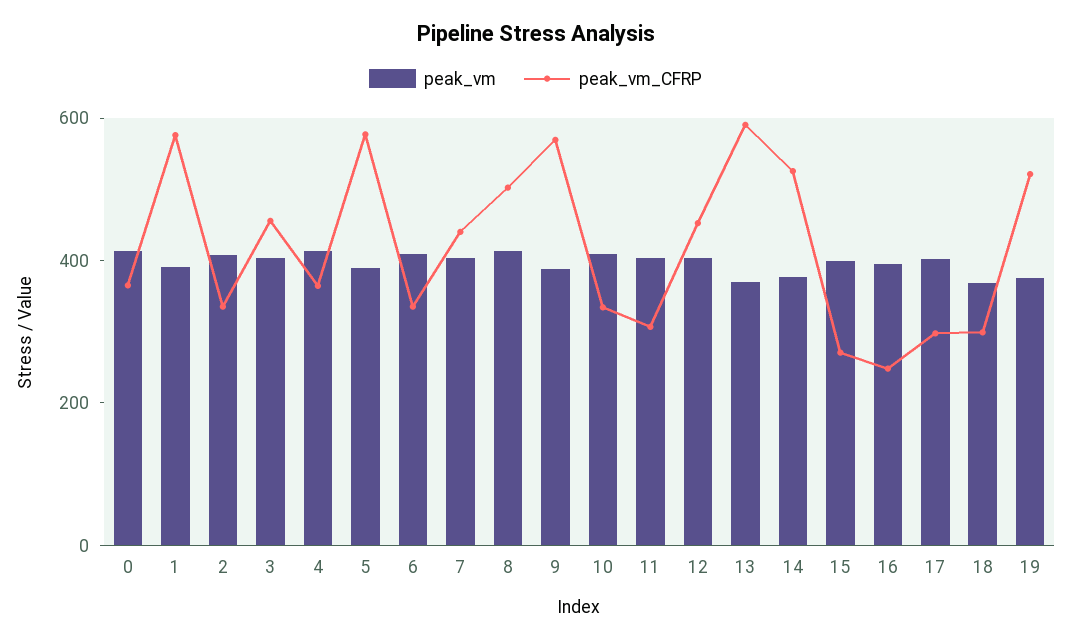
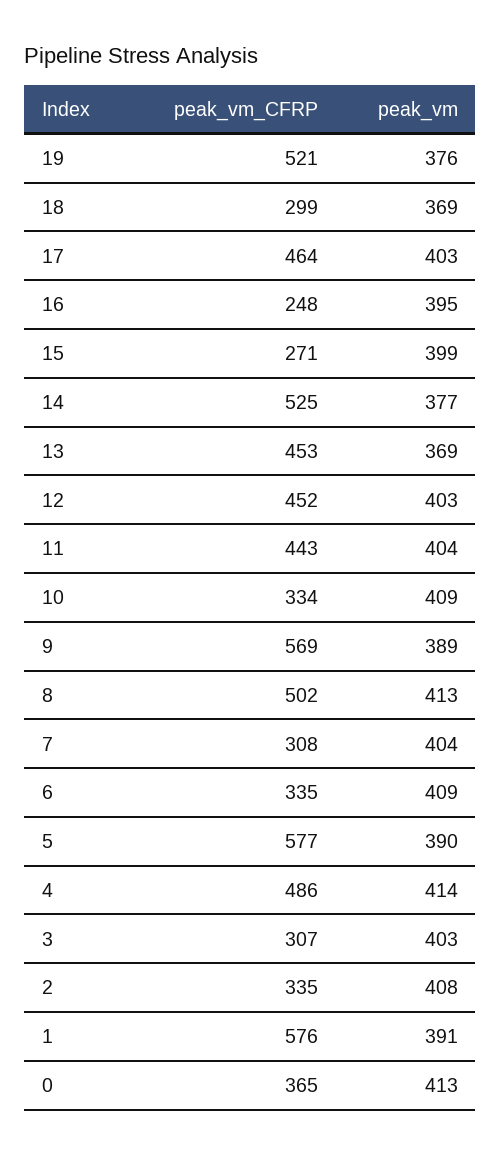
  {
    "peak_vm": {
      "0": 413,
      "1": 391,
      "2": 408,
      "3": 403,
      "4": 414,
      "5": 390,
      "6": 409,
      "7": 404,
      "8": 413,
      "9": 389,
      "10": 409,
      "11": 404,
      "12": 403,
      "13": 369,
      "14": 377,
      "15": 399,
      "16": 395,
      "17": 403,
      "18": 369,
      "19": 376
    },
    "peak_vm_CFRP": {
      "0": 365,
      "1": 576,
      "2": 335,
-     "3": 450,
+     "3": 307,
-     "4": 350,
+     "4": 486,
      "5": 577,
      "6": 335,
-     "7": 450,
+     "7": 308,
      "8": 502,
      "9": 569,
      "10": 334,
-     "11": 300,
+     "11": 443,
      "12": 452,
-     "13": 600,
+     "13": 453,
      "14": 525,
      "15": 271,
      "16": 248,
-     "17": 300,
+     "17": 464,
      "18": 299,
      "19": 521
    }
  }

